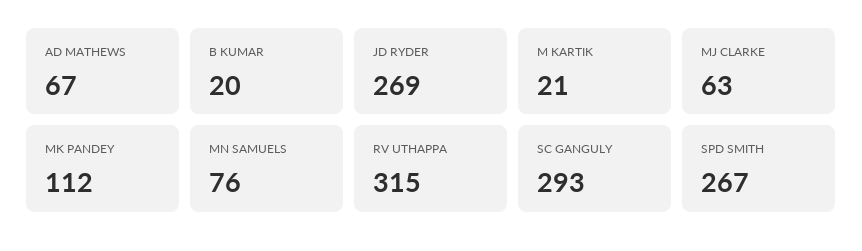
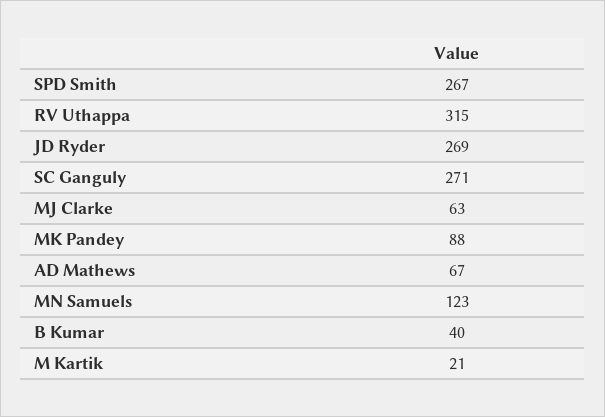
  {
    "AD MATHEWS": 67,
-   "B KUMAR": 20,
+   "B KUMAR": 40,
    "JD RYDER": 269,
    "M KARTIK": 21,
    "MJ CLARKE": 63,
-   "MK PANDEY": 112,
+   "MK PANDEY": 88,
-   "MN SAMUELS": 76,
+   "MN SAMUELS": 123,
    "RV UTHAPPA": 315,
-   "SC GANGULY": 293,
+   "SC GANGULY": 271,
    "SPD SMITH": 267
  }

